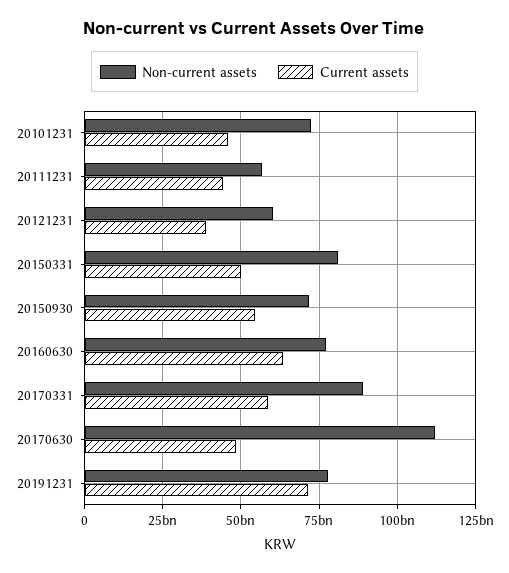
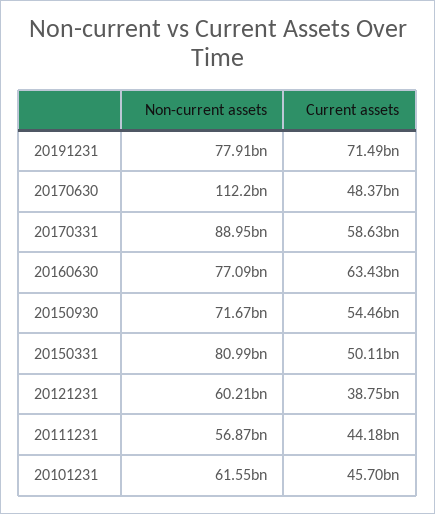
  {
    "Non-current assets": {
-     "20101231": 72500000000,
+     "20101231": 61550000000,
      "20111231": 56870000000,
      "20121231": 60210000000,
      "20150331": 80990000000,
      "20150930": 71670000000,
      "20160630": 77090000000,
      "20170331": 88950000000,
      "20170630": 112200000000,
      "20191231": 77910000000
    },
    "Current assets": {
      "20101231": 45700000000,
      "20111231": 44180000000,
      "20121231": 38750000000,
      "20150331": 50110000000,
      "20150930": 54460000000,
      "20160630": 63430000000,
      "20170331": 58630000000,
      "20170630": 48370000000,
      "20191231": 71490000000
    }
  }

